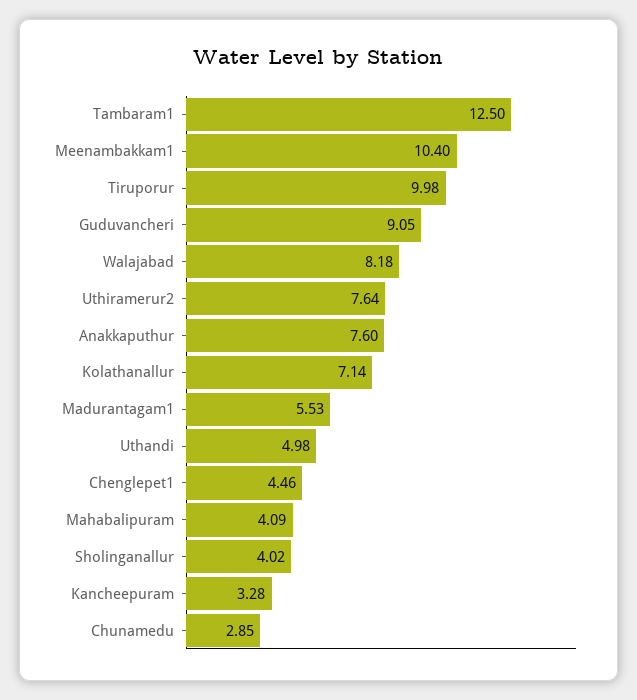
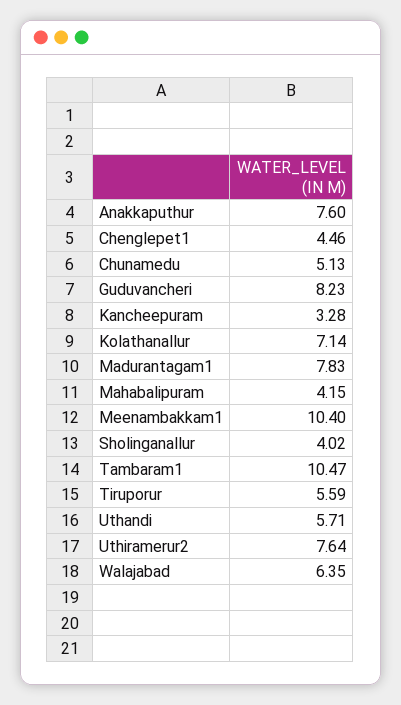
  {
-   "Tambaram1": 12.5,
+   "Tambaram1": 10.47,
    "Meenambakkam1": 10.4,
-   "Tiruporur": 9.98,
+   "Tiruporur": 5.59,
-   "Guduvancheri": 9.05,
+   "Guduvancheri": 8.23,
-   "Walajabad": 8.18,
+   "Walajabad": 6.35,
    "Uthiramerur2": 7.64,
    "Anakkaputhur": 7.6,
    "Kolathanallur": 7.14,
-   "Madurantagam1": 5.53,
+   "Madurantagam1": 7.83,
-   "Uthandi": 4.98,
+   "Uthandi": 5.71,
    "Chenglepet1": 4.46,
-   "Mahabalipuram": 4.09,
+   "Mahabalipuram": 4.15,
    "Sholinganallur": 4.02,
    "Kancheepuram": 3.28,
-   "Chunamedu": 2.85
+   "Chunamedu": 5.13
  }

